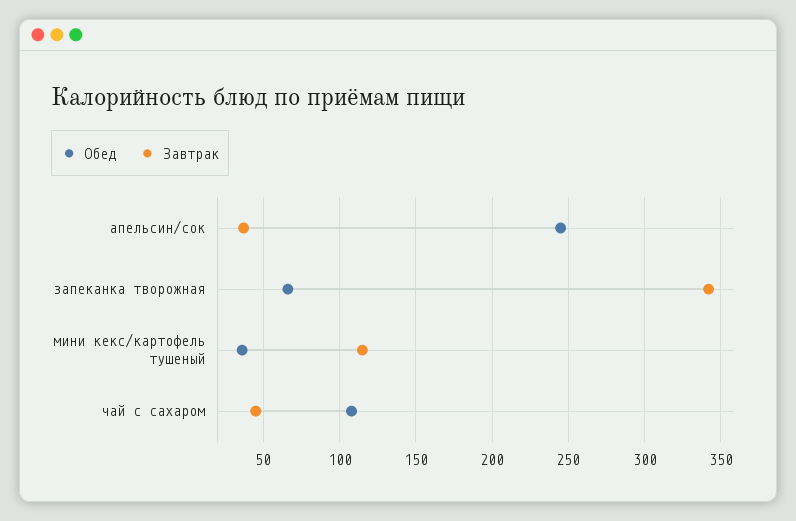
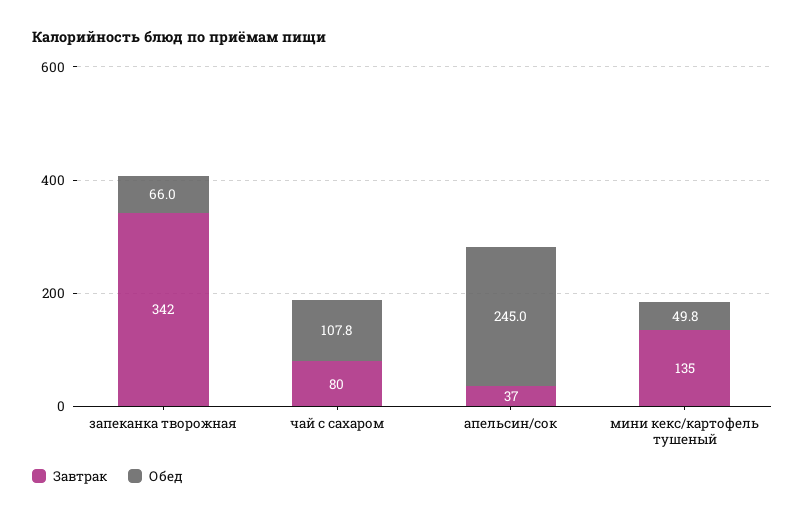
  {
    "Обед": {
      "апельсин/сок": 245,
      "запеканка творожная": 66,
-     "мини кекс/картофель тушеный": 35,
+     "мини кекс/картофель тушеный": 49.8,
      "чай с сахаром": 107.8
    },
    "Завтрак": {
      "апельсин/сок": 37,
      "запеканка творожная": 342,
-     "мини кекс/картофель тушеный": 115,
+     "мини кекс/картофель тушеный": 135,
-     "чай с сахаром": 45
+     "чай с сахаром": 80
    }
  }

